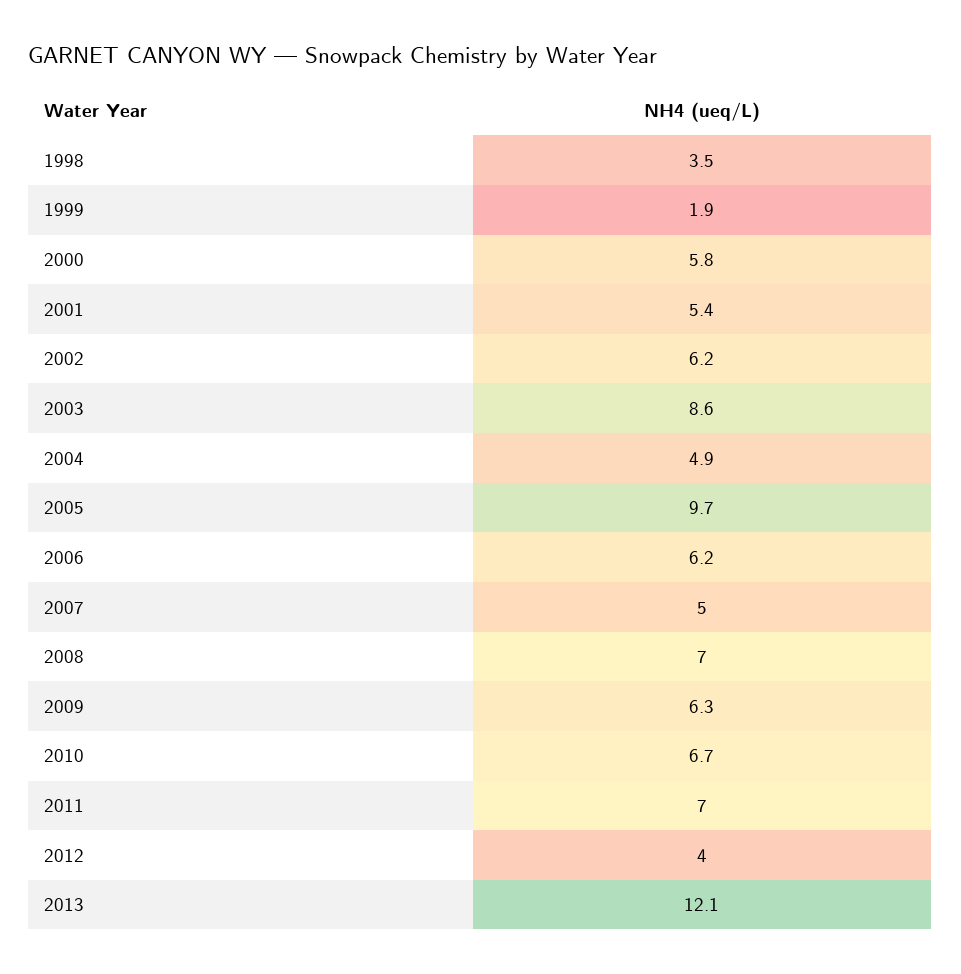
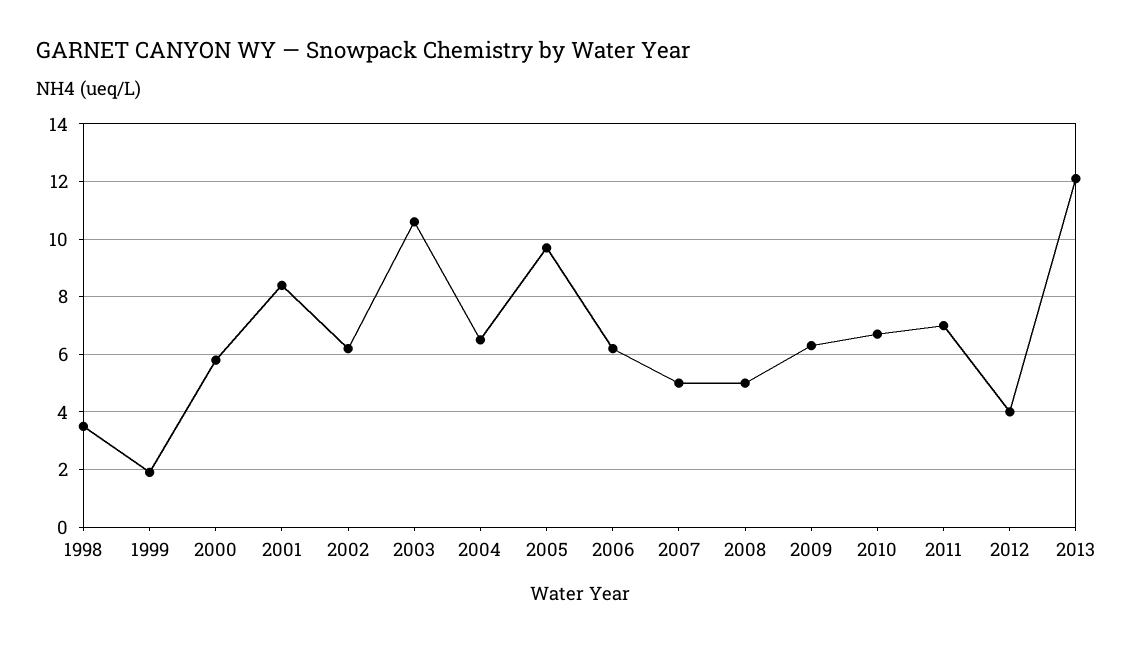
  {
    "1998": 3.5,
    "1999": 1.9,
    "2000": 5.8,
-   "2001": 5.4,
+   "2001": 8.5,
    "2002": 6.2,
-   "2003": 8.6,
+   "2003": 10.5,
-   "2004": 4.9,
+   "2004": 6.5,
    "2005": 9.7,
    "2006": 6.2,
    "2007": 5,
-   "2008": 7,
+   "2008": 5,
    "2009": 6.3,
    "2010": 6.7,
    "2011": 7,
    "2012": 4,
    "2013": 12.1
  }

